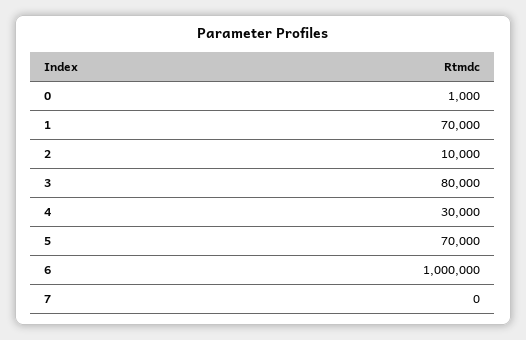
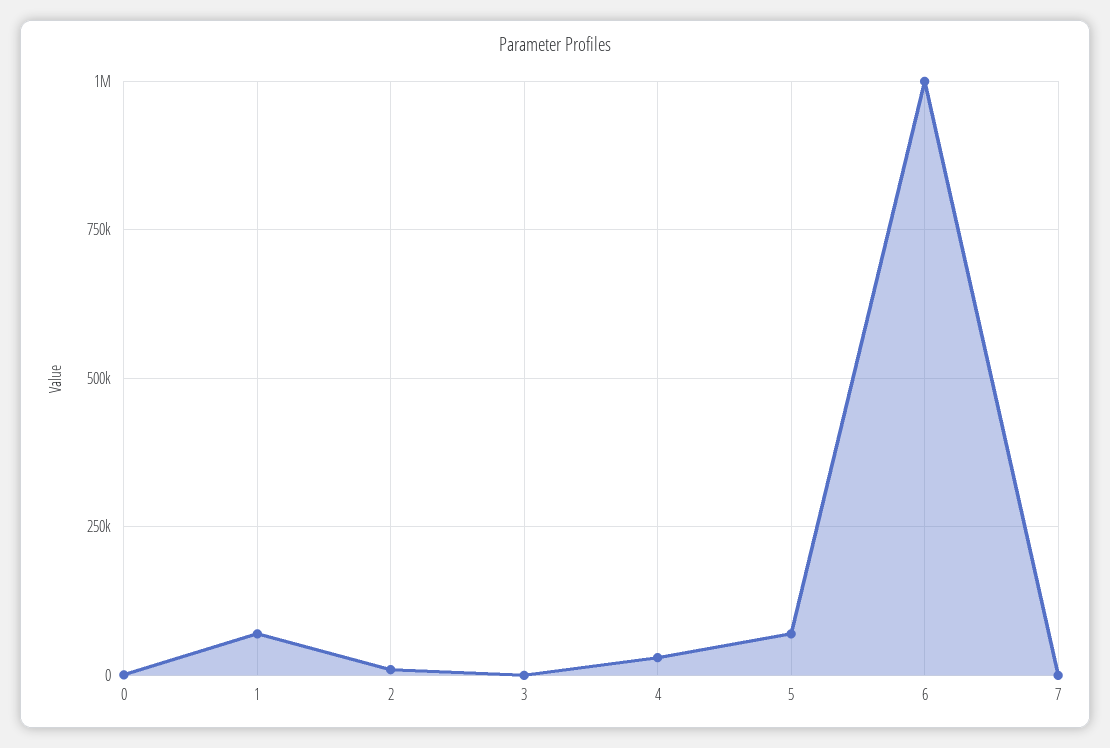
  {
    "0": 1000,
    "1": 70000,
    "2": 10000,
-   "3": 80000,
+   "3": 0,
    "4": 30000,
    "5": 70000,
    "6": 1000000,
    "7": 0
  }

